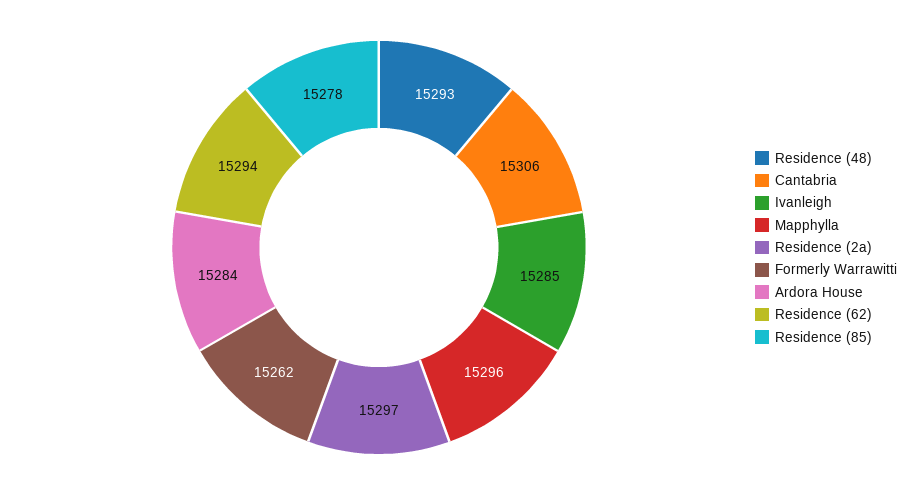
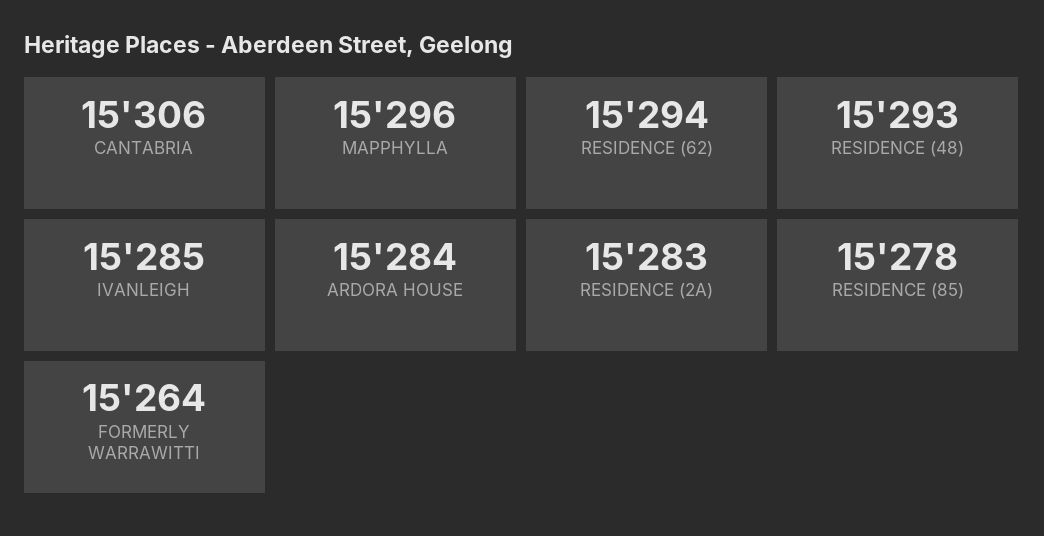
  {
    "Residence (48)": 15293,
    "Cantabria": 15306,
    "Ivanleigh": 15285,
    "Mapphylla": 15296,
-   "Residence (2a)": 15297,
+   "Residence (2a)": 15283,
-   "Formerly Warrawitti": 15262,
+   "Formerly Warrawitti": 15264,
    "Ardora House": 15284,
    "Residence (62)": 15294,
    "Residence (85)": 15278
  }

